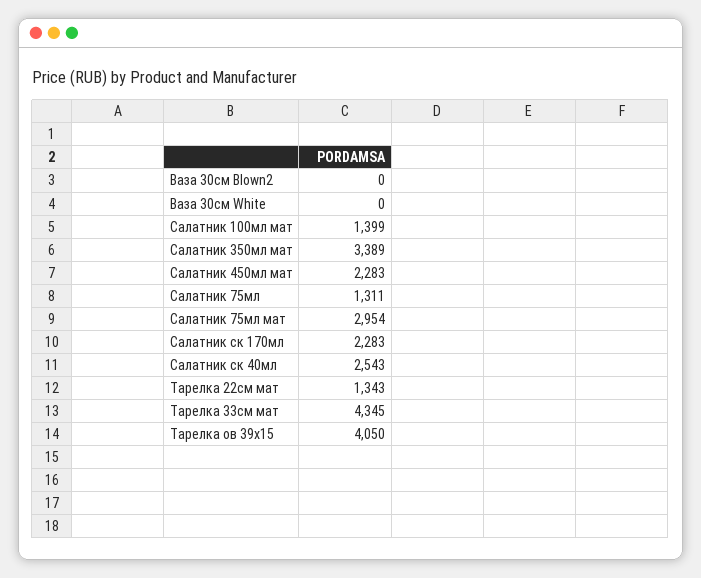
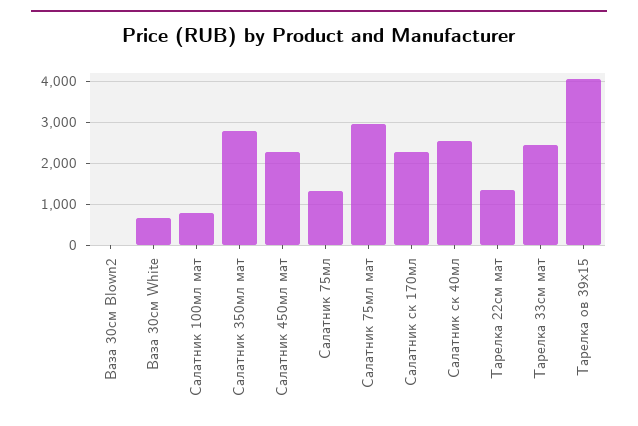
  {
    "Ваза 30см Blown2": 0,
-   "Ваза 30см White": 0,
+   "Ваза 30см White": 600,
-   "Салатник 100мл мат": 1399,
+   "Салатник 100мл мат": 800,
-   "Салатник 350мл мат": 3389,
+   "Салатник 350мл мат": 2800,
    "Салатник 450мл мат": 2283,
    "Салатник 75мл": 1311,
    "Салатник 75мл мат": 2954,
    "Салатник ск 170мл": 2283,
    "Салатник ск 40мл": 2543,
    "Тарелка 22см мат": 1343,
-   "Тарелка 33см мат": 4345,
+   "Тарелка 33см мат": 2400,
    "Тарелка ов 39х15": 4050
  }

